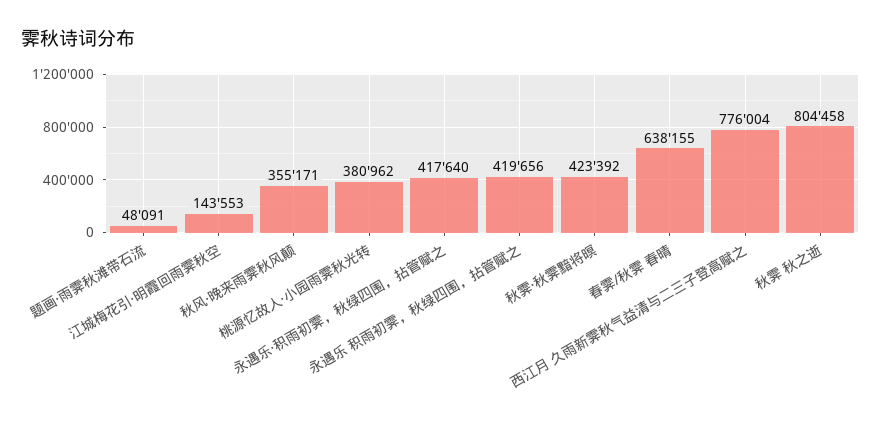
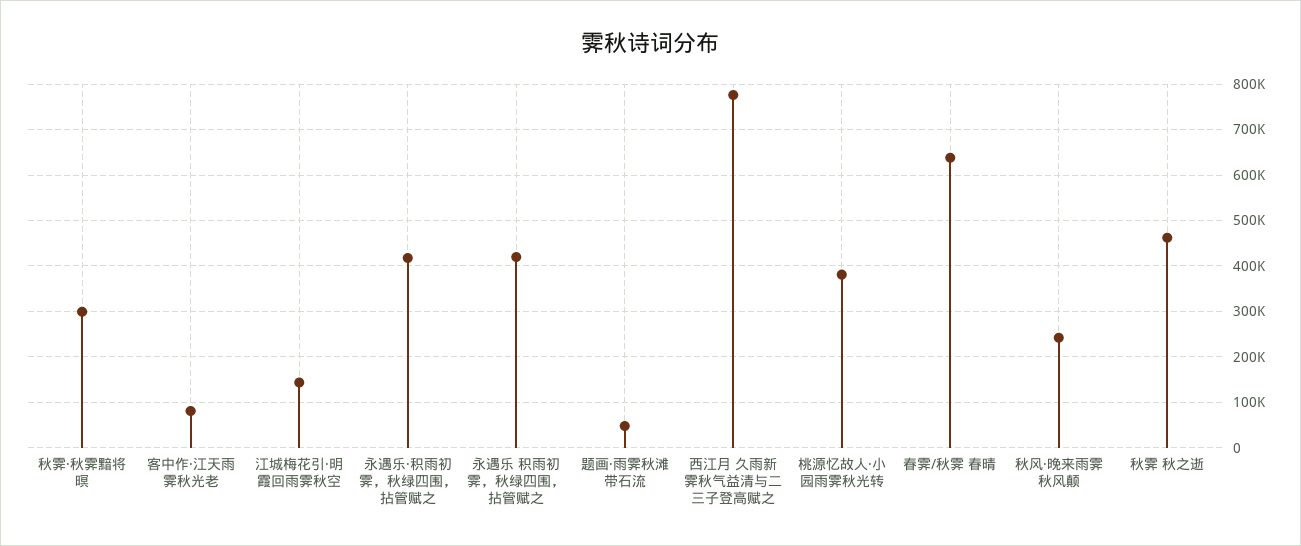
  {
    "题画·雨霁秋滩带石流": 48091,
    "江城梅花引·明霞回雨霁秋空": 143553,
-   "秋风·晚来雨霁秋风颠": 355171,
+   "秋风·晚来雨霁秋风颠": 240000,
    "桃源忆故人·小园雨霁秋光转": 380962,
    "永遇乐·积雨初霁，秋绿四围，拈管赋之": 417640,
    "永遇乐 积雨初霁，秋绿四围，拈管赋之": 419656,
-   "秋霁·秋霁黯将暝": 423392,
+   "秋霁·秋霁黯将暝": 300000,
    "春霁/秋霁 春晴": 638155,
    "西江月 久雨新霁秋气益清与二三子登高赋之": 776004,
-   "秋霁 秋之逝": 804458
+   "秋霁 秋之逝": 460000,
+   "客中作·江天雨霁秋光老": 80000
  }

